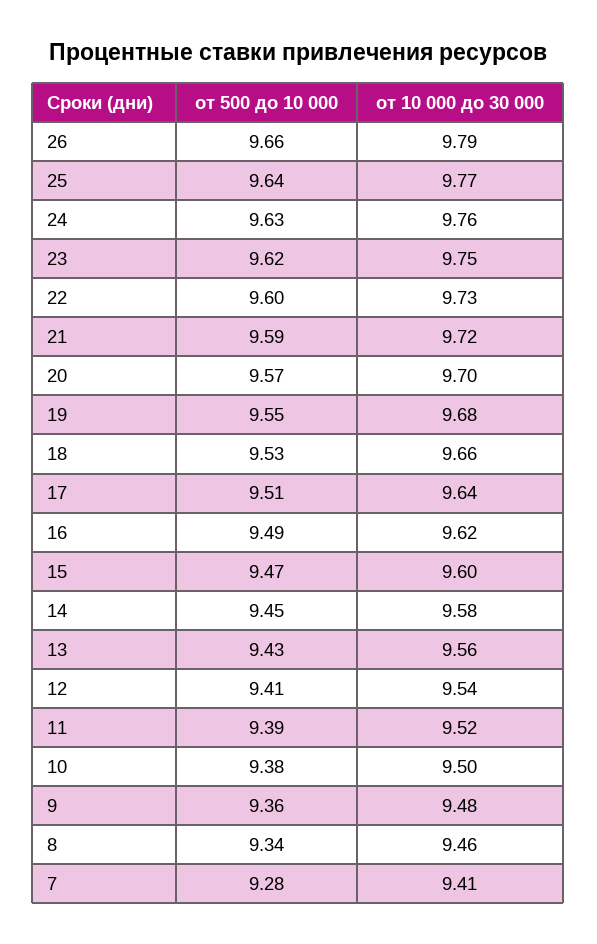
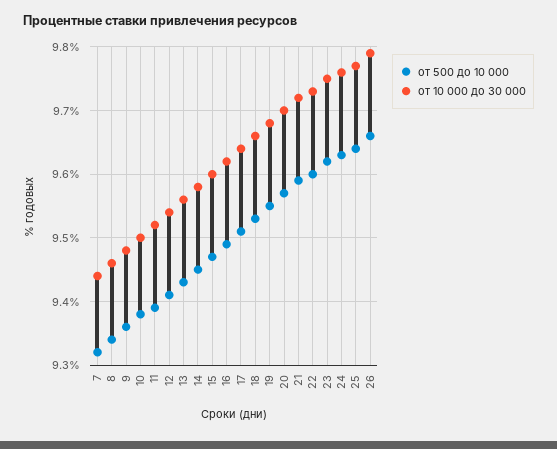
  {
    "от 500 до 10 000": {
      "26": 9.66,
      "25": 9.64,
      "24": 9.63,
      "23": 9.62,
      "22": 9.6,
      "21": 9.59,
      "20": 9.57,
      "19": 9.55,
      "18": 9.53,
      "17": 9.51,
      "16": 9.49,
      "15": 9.47,
      "14": 9.45,
      "13": 9.43,
      "12": 9.41,
      "11": 9.39,
      "10": 9.38,
      "9": 9.36,
      "8": 9.34,
-     "7": 9.28
+     "7": 9.32
    },
    "от 10 000 до 30 000": {
      "26": 9.79,
      "25": 9.77,
      "24": 9.76,
      "23": 9.75,
      "22": 9.73,
      "21": 9.72,
      "20": 9.7,
      "19": 9.68,
      "18": 9.66,
      "17": 9.64,
      "16": 9.62,
      "15": 9.6,
      "14": 9.58,
      "13": 9.56,
      "12": 9.54,
      "11": 9.52,
      "10": 9.5,
      "9": 9.48,
      "8": 9.46,
-     "7": 9.41
+     "7": 9.44
    }
  }

